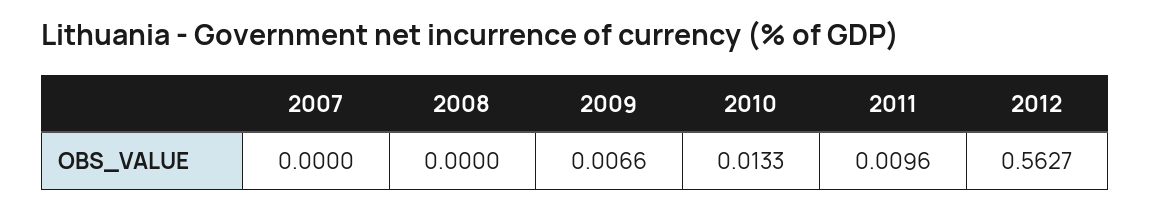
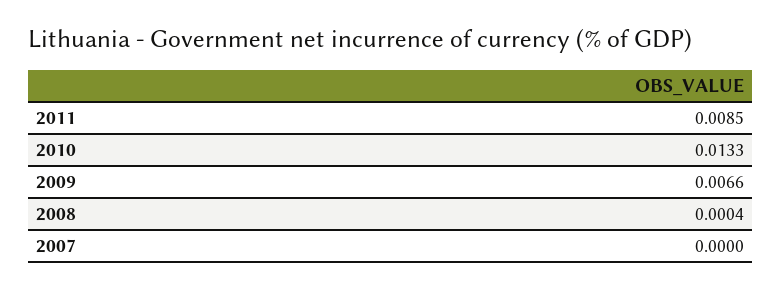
  {
    "2007": 0,
-   "2008": 0,
+   "2008": 0.0004,
    "2009": 0.0066,
    "2010": 0.0133,
-   "2011": 0.0096,
+   "2011": 0.0085
-   "2012": 0.5627
  }

